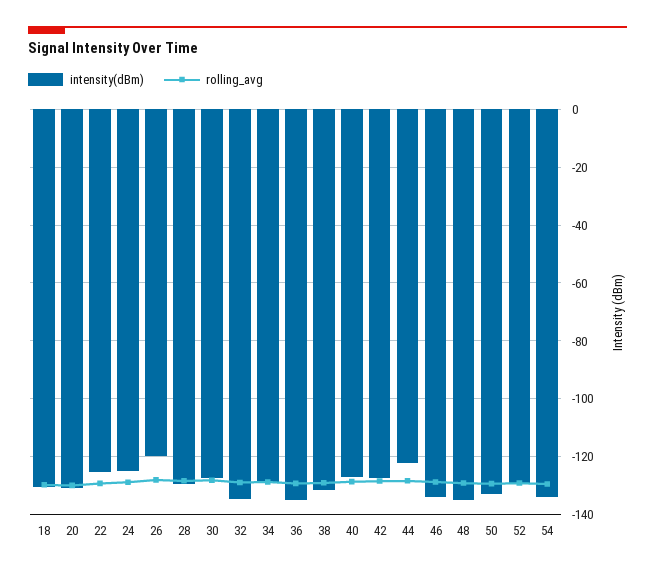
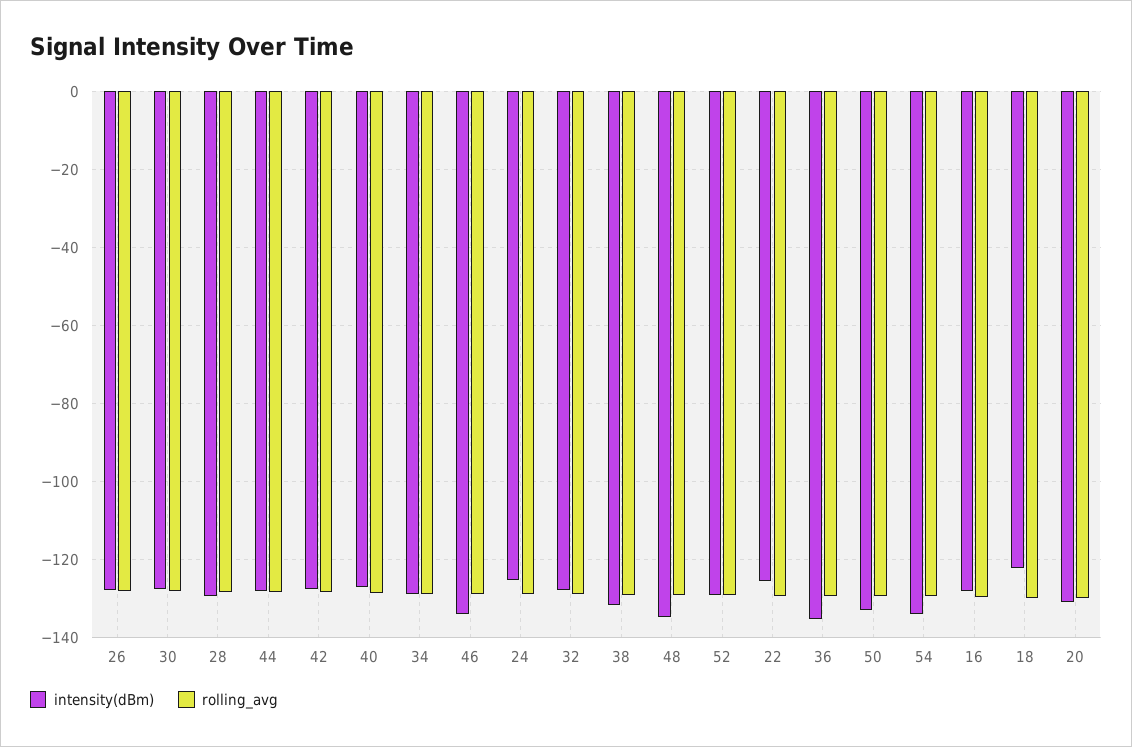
  {
    "intensity(dBm)": {
-     "18": -130,
+     "18": -122,
      "20": -130,
      "22": -126,
      "24": -126,
-     "26": -120,
+     "26": -128,
      "28": -130,
      "30": -128,
-     "32": -135,
+     "32": -128,
      "34": -128,
      "36": -136,
      "38": -132,
      "40": -128,
      "42": -128,
-     "44": -122.5,
+     "44": -128,
      "46": -134,
      "48": -134,
      "50": -132,
      "52": -130,
-     "54": -134
+     "54": -134,
+     "16": -128
    },
    "rolling_avg": {
      "18": -130,
      "20": -130,
      "22": -130,
      "24": -128,
      "26": -128,
      "28": -128,
      "30": -128,
      "32": -128,
      "34": -128,
      "36": -130,
      "38": -130,
      "40": -128,
      "42": -128,
      "44": -128,
      "46": -128,
      "48": -130,
      "50": -130,
      "52": -130,
-     "54": -130
+     "54": -130,
+     "16": -130
    }
  }

